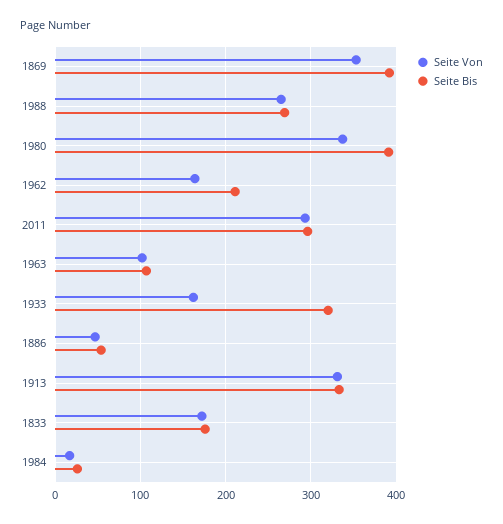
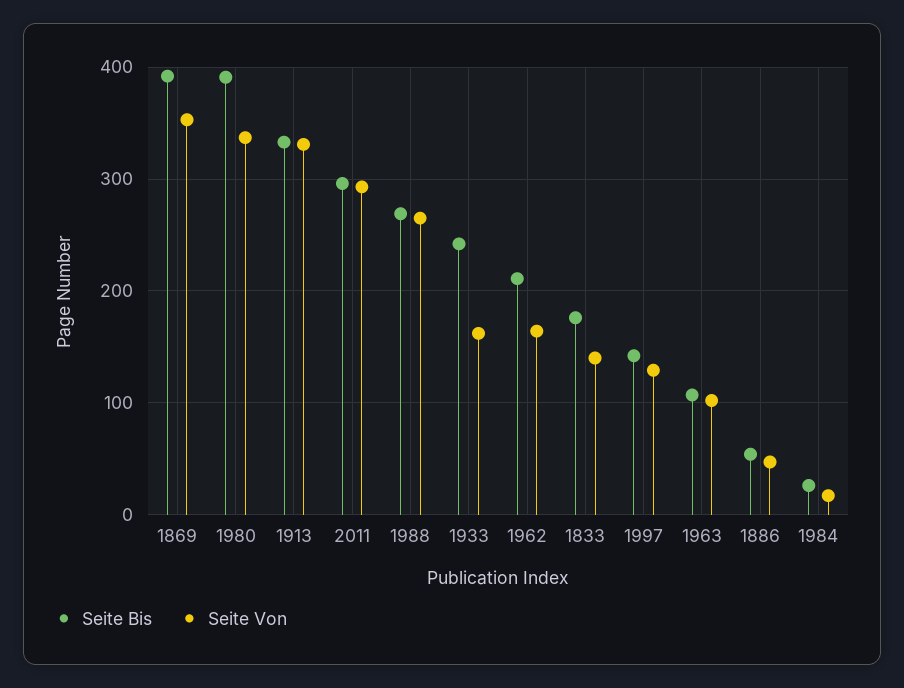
  {
    "Seite Von": {
      "1869": 350,
      "1988": 270,
      "1980": 340,
      "1962": 160,
      "2011": 290,
      "1963": 100,
      "1933": 160,
      "1886": 50,
      "1913": 330,
-     "1833": 170,
+     "1833": 140,
-     "1984": 20
+     "1984": 20,
+     "1997": 130
    },
    "Seite Bis": {
      "1869": 390,
      "1988": 270,
      "1980": 390,
      "1962": 210,
      "2011": 300,
      "1963": 110,
-     "1933": 320,
+     "1933": 240,
      "1886": 50,
      "1913": 330,
      "1833": 180,
-     "1984": 30
+     "1984": 30,
+     "1997": 140
    }
  }

